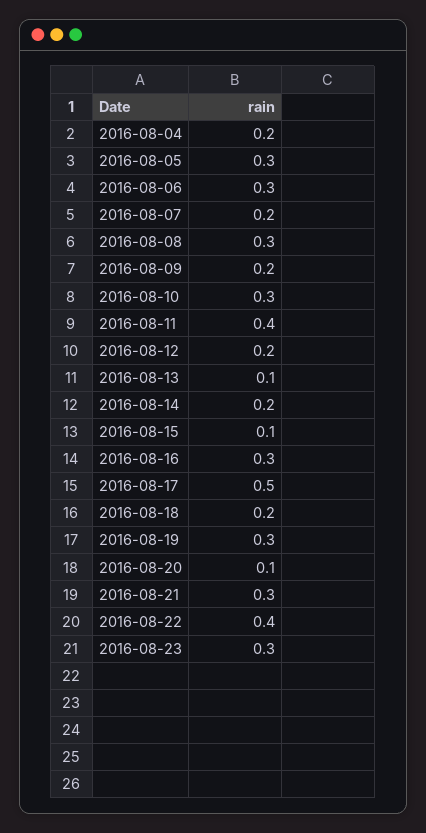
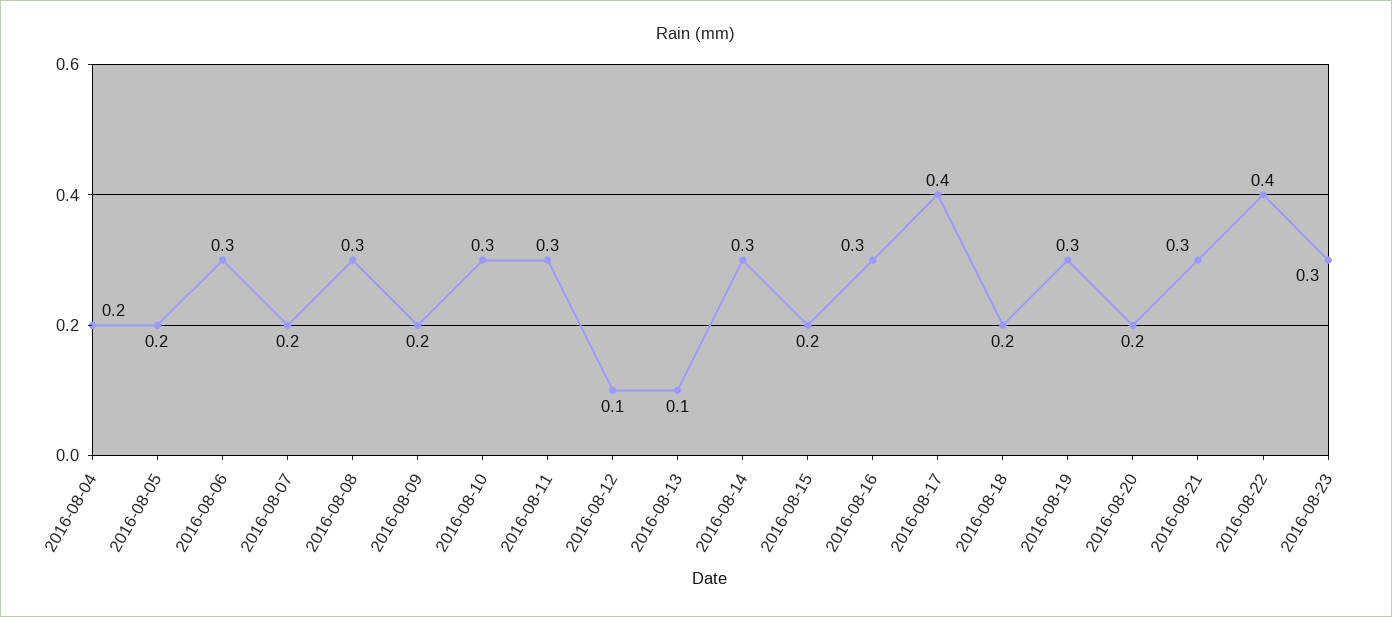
  {
    "2016-08-04": 0.2,
-   "2016-08-05": 0.3,
+   "2016-08-05": 0.2,
    "2016-08-06": 0.3,
    "2016-08-07": 0.2,
    "2016-08-08": 0.3,
    "2016-08-09": 0.2,
    "2016-08-10": 0.3,
-   "2016-08-11": 0.4,
+   "2016-08-11": 0.3,
-   "2016-08-12": 0.2,
+   "2016-08-12": 0.1,
    "2016-08-13": 0.1,
-   "2016-08-14": 0.2,
+   "2016-08-14": 0.3,
-   "2016-08-15": 0.1,
+   "2016-08-15": 0.2,
    "2016-08-16": 0.3,
-   "2016-08-17": 0.5,
+   "2016-08-17": 0.4,
    "2016-08-18": 0.2,
    "2016-08-19": 0.3,
-   "2016-08-20": 0.1,
+   "2016-08-20": 0.2,
    "2016-08-21": 0.3,
    "2016-08-22": 0.4,
    "2016-08-23": 0.3
  }

